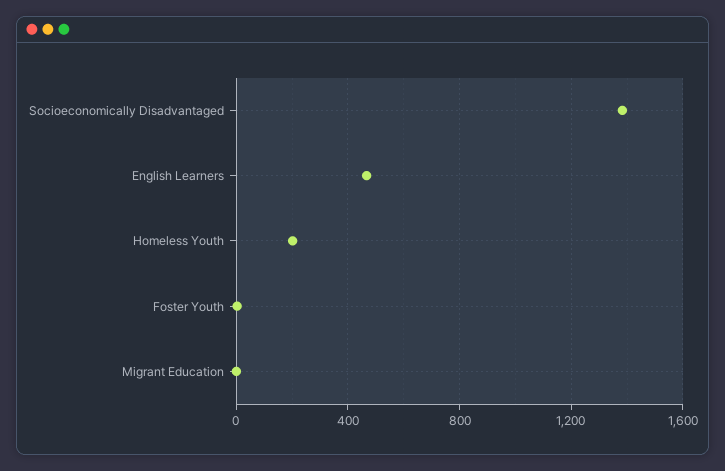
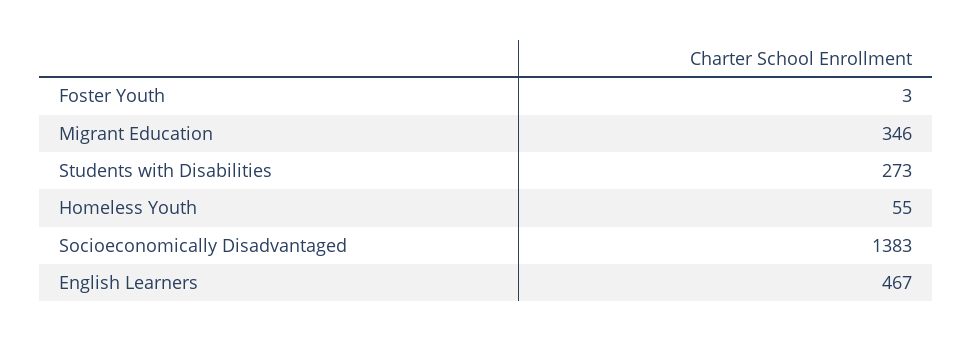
  {
    "Socioeconomically Disadvantaged": 1383,
    "English Learners": 467,
-   "Homeless Youth": 200,
+   "Homeless Youth": 55,
    "Foster Youth": 3,
-   "Migrant Education": 0
+   "Migrant Education": 346,
+   "Students with Disabilities": 273
  }

